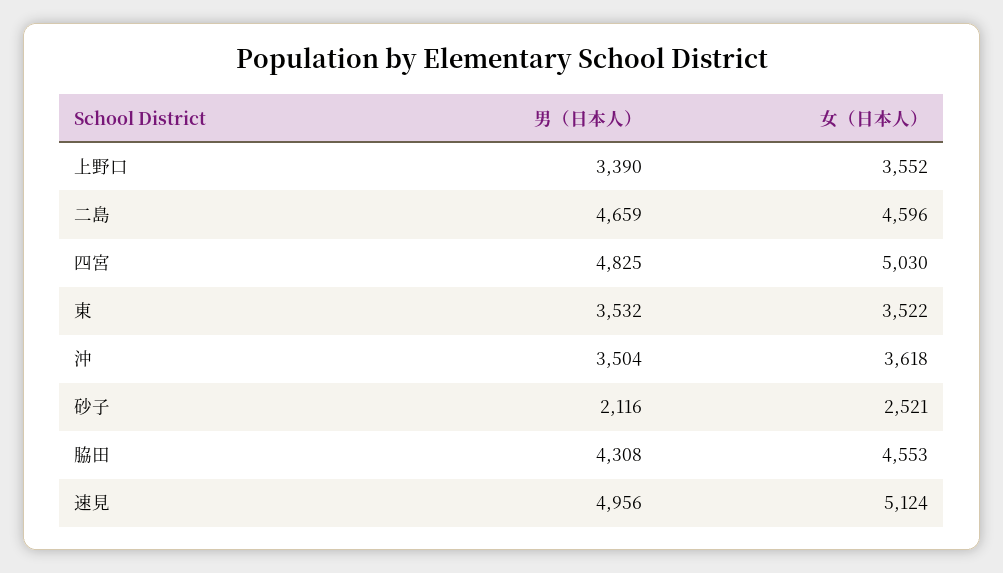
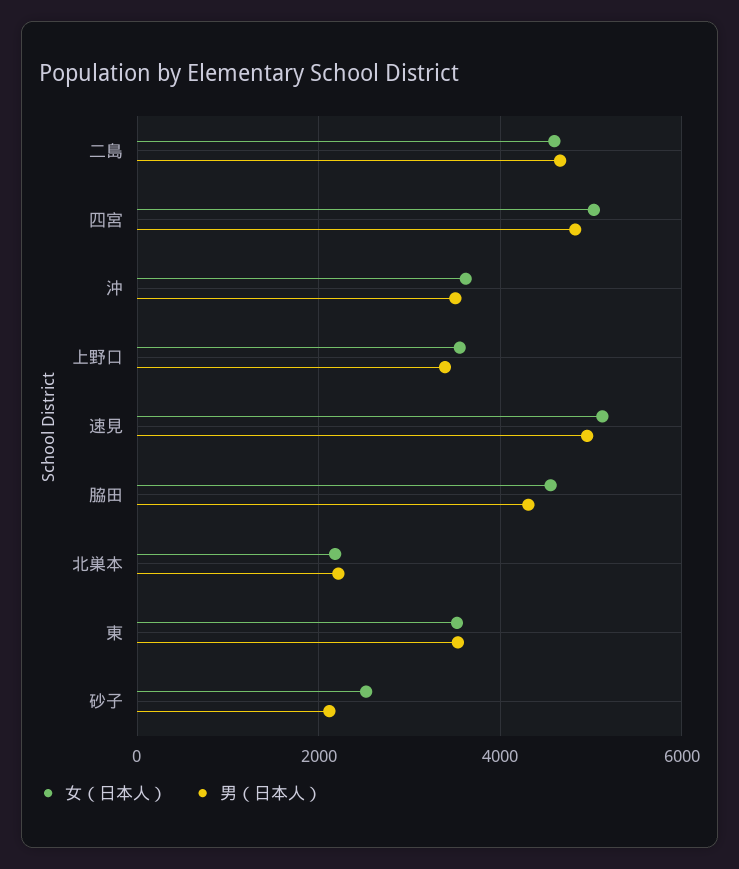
  {
    "男（日本人）": {
      "上野口": 3390,
      "二島": 4659,
      "四宮": 4825,
      "東": 3532,
      "沖": 3504,
      "砂子": 2116,
      "脇田": 4308,
-     "速見": 4956
+     "速見": 4956,
+     "北巣本": 2200
    },
    "女（日本人）": {
      "上野口": 3552,
      "二島": 4596,
      "四宮": 5030,
      "東": 3522,
      "沖": 3618,
      "砂子": 2521,
      "脇田": 4553,
-     "速見": 5124
+     "速見": 5124,
+     "北巣本": 2200
    }
  }

